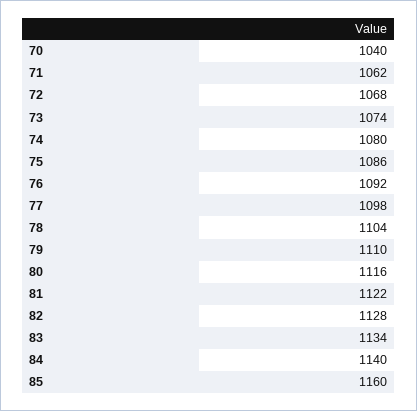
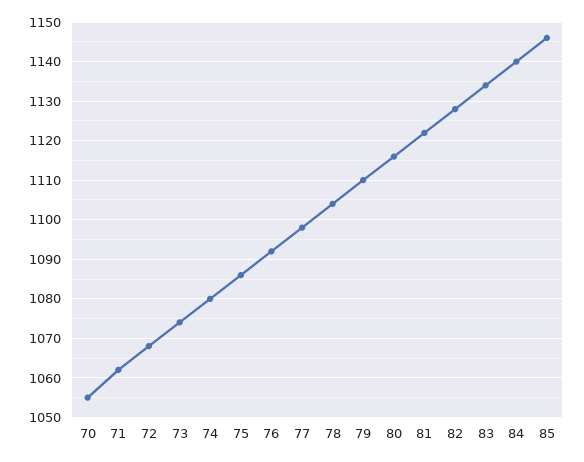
  {
-   "70": 1040,
+   "70": 1055,
    "71": 1062,
    "72": 1068,
    "73": 1074,
    "74": 1080,
    "75": 1086,
    "76": 1092,
    "77": 1098,
    "78": 1104,
    "79": 1110,
    "80": 1116,
    "81": 1122,
    "82": 1128,
    "83": 1134,
    "84": 1140,
-   "85": 1160
+   "85": 1145
  }

